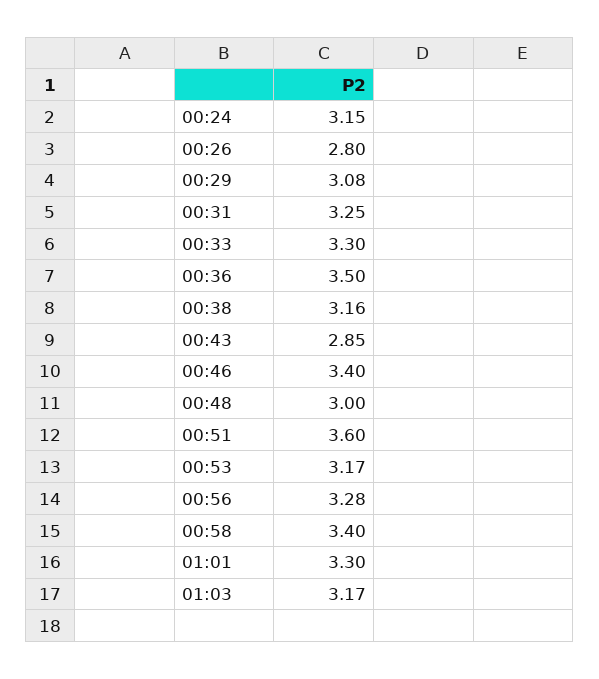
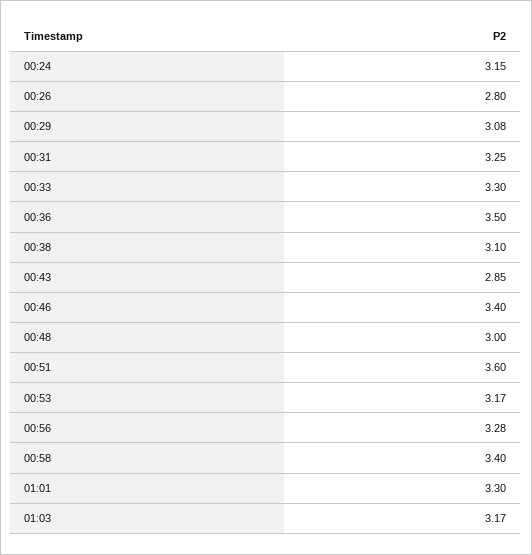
  {
    "00:24": 3.15,
    "00:26": 2.8,
    "00:29": 3.08,
    "00:31": 3.25,
    "00:33": 3.3,
    "00:36": 3.5,
-   "00:38": 3.16,
+   "00:38": 3.1,
    "00:43": 2.85,
    "00:46": 3.4,
    "00:48": 3,
    "00:51": 3.6,
    "00:53": 3.17,
    "00:56": 3.28,
    "00:58": 3.4,
    "01:01": 3.3,
    "01:03": 3.17
  }

